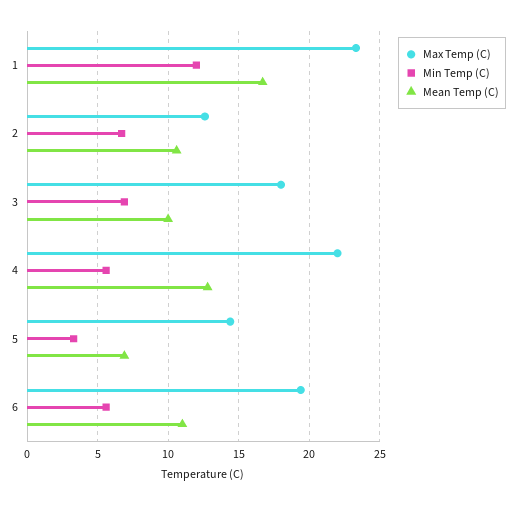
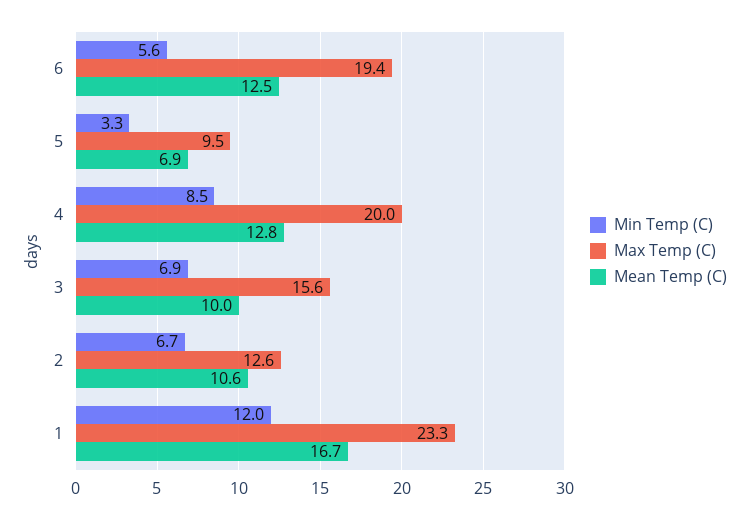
  {
    "Max Temp (C)": {
      "1": 23.3,
      "2": 12.6,
-     "3": 18,
+     "3": 15.6,
-     "4": 22,
+     "4": 20,
-     "5": 14.5,
+     "5": 9.5,
      "6": 19.4
    },
    "Min Temp (C)": {
      "1": 12,
      "2": 6.7,
      "3": 6.9,
-     "4": 5.5,
+     "4": 8.5,
      "5": 3.3,
      "6": 5.6
    },
    "Mean Temp (C)": {
      "1": 16.7,
      "2": 10.6,
      "3": 10,
      "4": 12.8,
      "5": 6.9,
-     "6": 11
+     "6": 12.5
    }
  }

